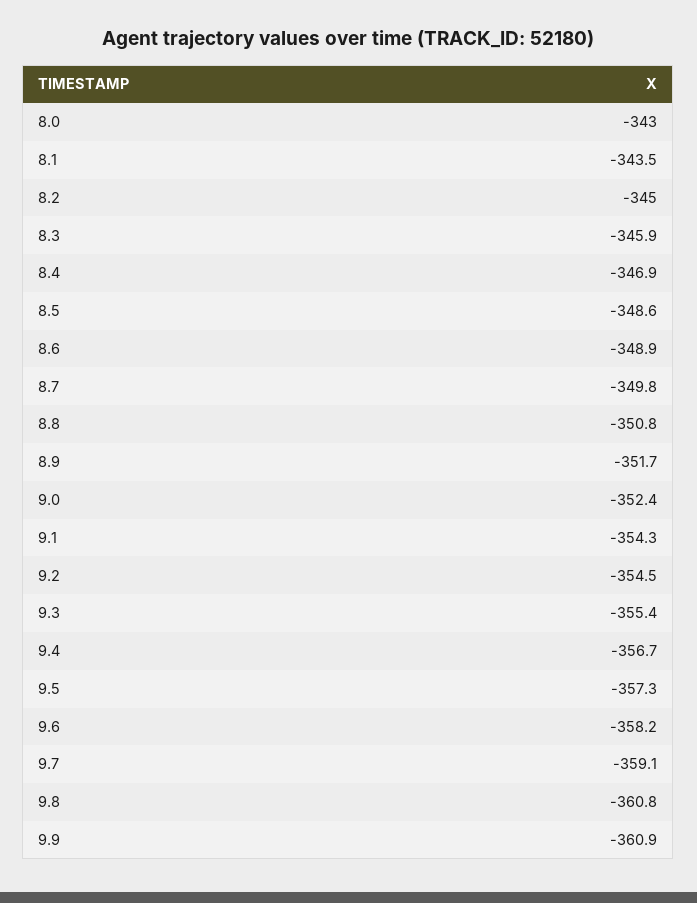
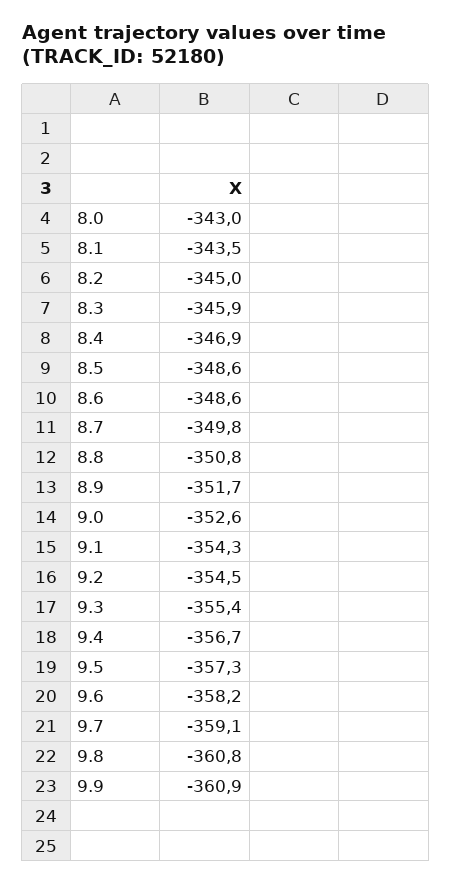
  {
    "8.0": -343,
    "8.1": -343.5,
    "8.2": -345,
    "8.3": -345.9,
    "8.4": -346.9,
    "8.5": -348.6,
-   "8.6": -348.9,
+   "8.6": -348.6,
    "8.7": -349.8,
    "8.8": -350.8,
    "8.9": -351.7,
-   "9.0": -352.4,
+   "9.0": -352.6,
    "9.1": -354.3,
    "9.2": -354.5,
    "9.3": -355.4,
    "9.4": -356.7,
    "9.5": -357.3,
    "9.6": -358.2,
    "9.7": -359.1,
    "9.8": -360.8,
    "9.9": -360.9
  }

